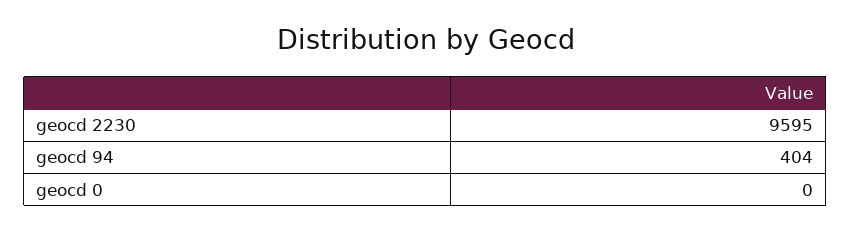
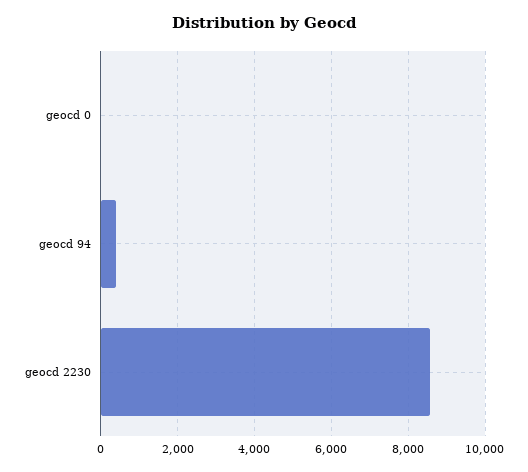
  {
-   "geocd 2230": 9595,
+   "geocd 2230": 8600,
    "geocd 94": 404,
    "geocd 0": 0
  }

